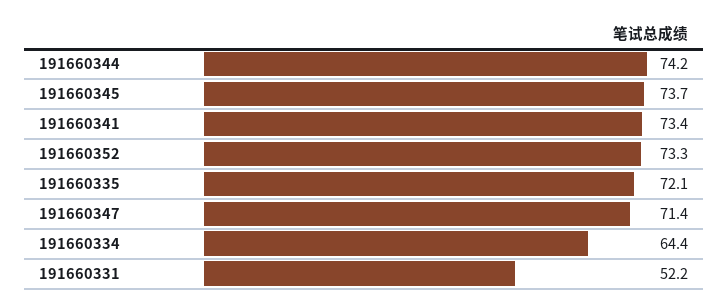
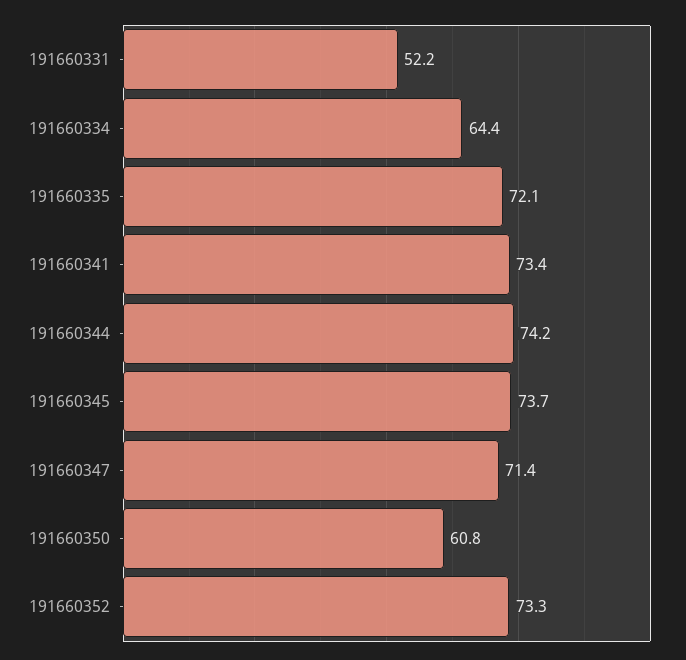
  {
    "191660344": 74.2,
    "191660345": 73.7,
    "191660341": 73.4,
    "191660352": 73.3,
    "191660335": 72.1,
    "191660347": 71.4,
    "191660334": 64.4,
-   "191660331": 52.2
+   "191660331": 52.2,
+   "191660350": 60.8
  }

